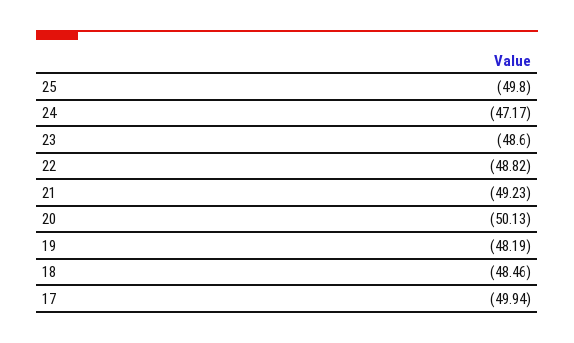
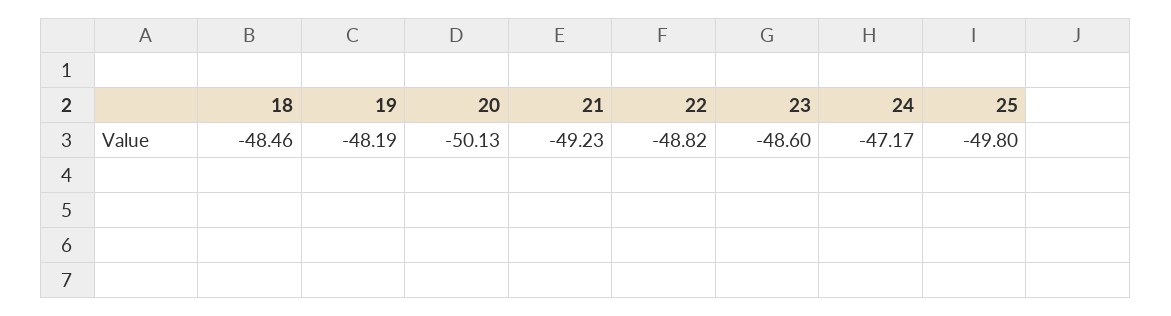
  {
    "25": -49.8,
    "24": -47.17,
    "23": -48.6,
    "22": -48.82,
    "21": -49.23,
    "20": -50.13,
    "19": -48.19,
-   "18": -48.46,
+   "18": -48.46
-   "17": -49.94
  }

